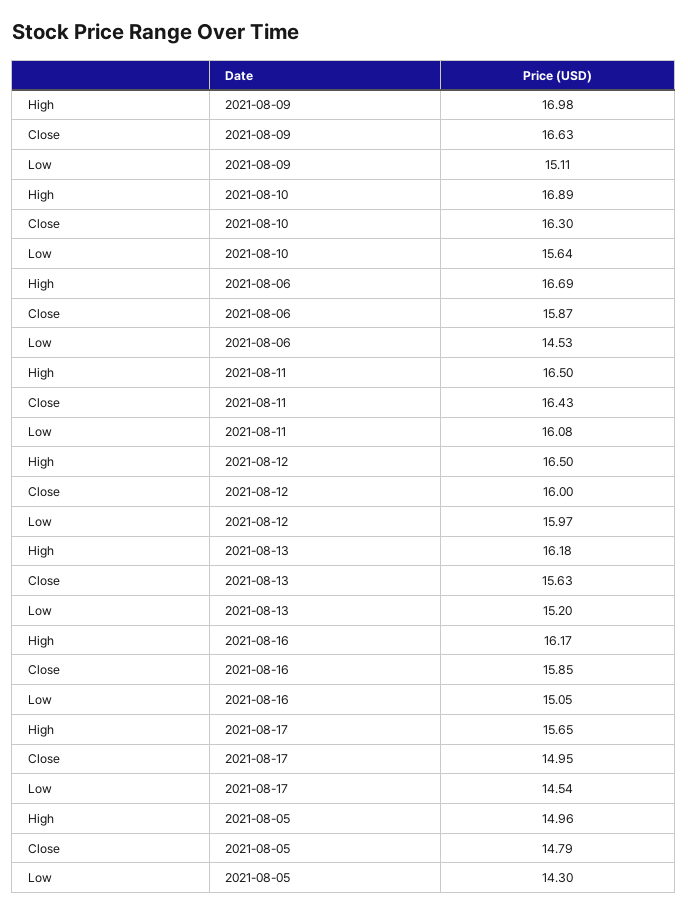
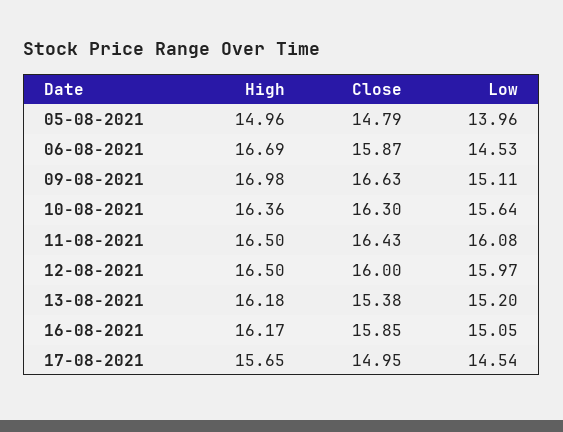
  {
    "High": {
      "2021-08-09": 16.98,
-     "2021-08-10": 16.89,
+     "2021-08-10": 16.36,
      "2021-08-06": 16.69,
      "2021-08-11": 16.5,
      "2021-08-12": 16.5,
      "2021-08-13": 16.18,
      "2021-08-16": 16.17,
      "2021-08-17": 15.65,
      "2021-08-05": 14.96
    },
    "Close": {
      "2021-08-09": 16.63,
      "2021-08-10": 16.3,
      "2021-08-06": 15.87,
      "2021-08-11": 16.43,
      "2021-08-12": 16,
-     "2021-08-13": 15.63,
+     "2021-08-13": 15.38,
      "2021-08-16": 15.85,
      "2021-08-17": 14.95,
      "2021-08-05": 14.79
    },
    "Low": {
      "2021-08-09": 15.11,
      "2021-08-10": 15.64,
      "2021-08-06": 14.53,
      "2021-08-11": 16.08,
      "2021-08-12": 15.97,
      "2021-08-13": 15.2,
      "2021-08-16": 15.05,
      "2021-08-17": 14.54,
-     "2021-08-05": 14.3
+     "2021-08-05": 13.96
    }
  }

